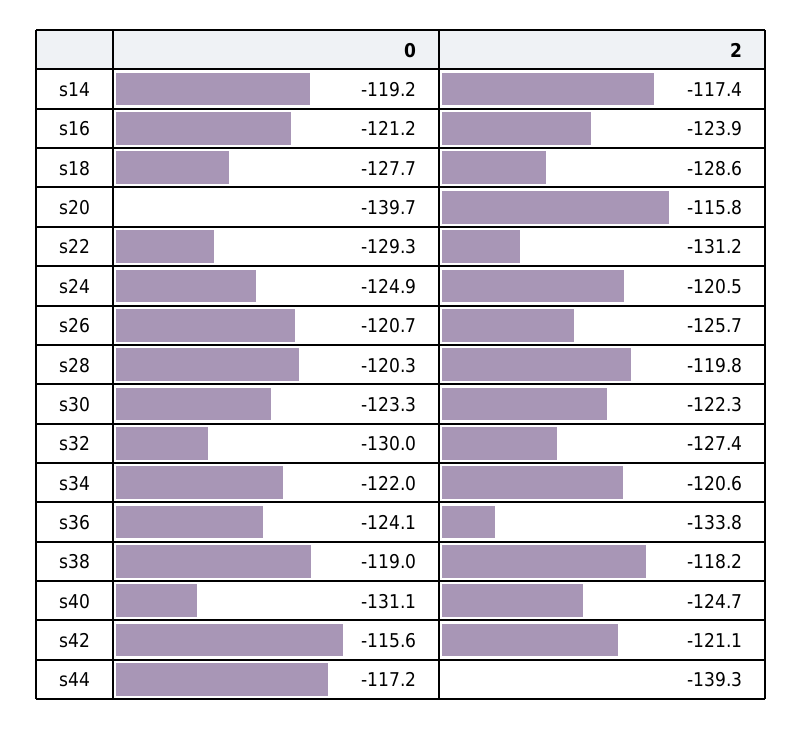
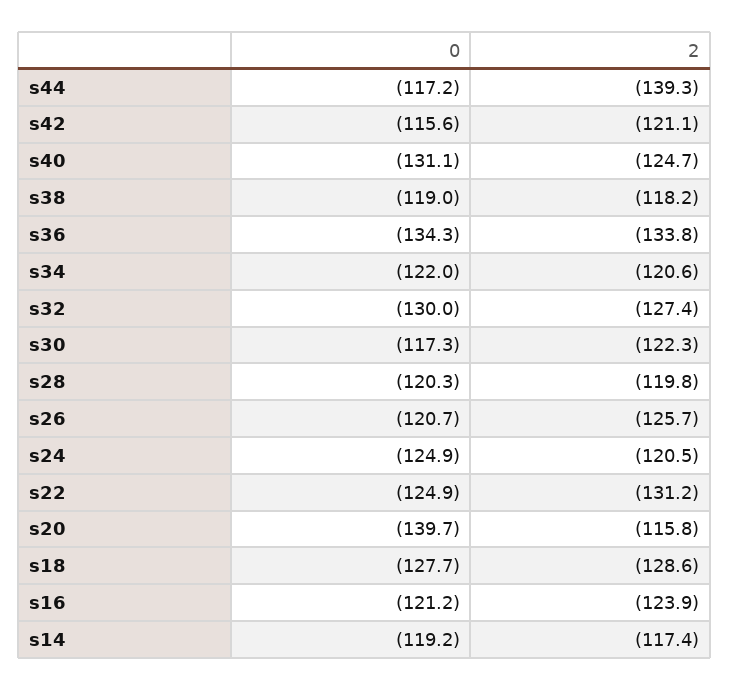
  {
    "0": {
      "s14": -119.2,
      "s16": -121.2,
      "s18": -127.7,
      "s20": -139.7,
-     "s22": -129.3,
+     "s22": -124.9,
      "s24": -124.9,
      "s26": -120.7,
      "s28": -120.3,
-     "s30": -123.3,
+     "s30": -117.3,
      "s32": -130,
      "s34": -122,
-     "s36": -124.1,
+     "s36": -134.3,
      "s38": -119,
      "s40": -131.1,
      "s42": -115.6,
      "s44": -117.2
    },
    "2": {
      "s14": -117.4,
      "s16": -123.9,
      "s18": -128.6,
      "s20": -115.8,
      "s22": -131.2,
      "s24": -120.5,
      "s26": -125.7,
      "s28": -119.8,
      "s30": -122.3,
      "s32": -127.4,
      "s34": -120.6,
      "s36": -133.8,
      "s38": -118.2,
      "s40": -124.7,
      "s42": -121.1,
      "s44": -139.3
    }
  }

